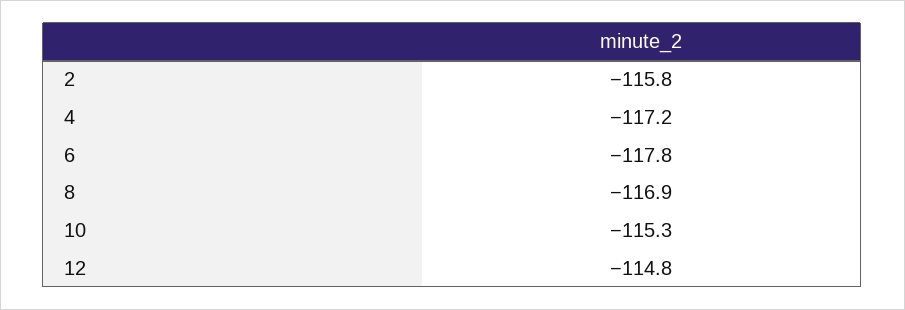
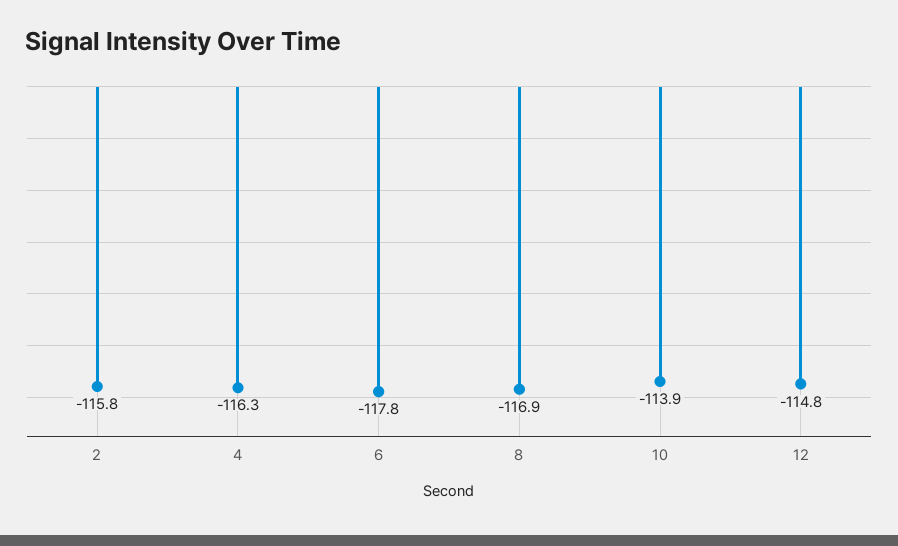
  {
    "2": -115.8,
-   "4": -117.2,
+   "4": -116.3,
    "6": -117.8,
    "8": -116.9,
-   "10": -115.3,
+   "10": -113.9,
    "12": -114.8
  }

